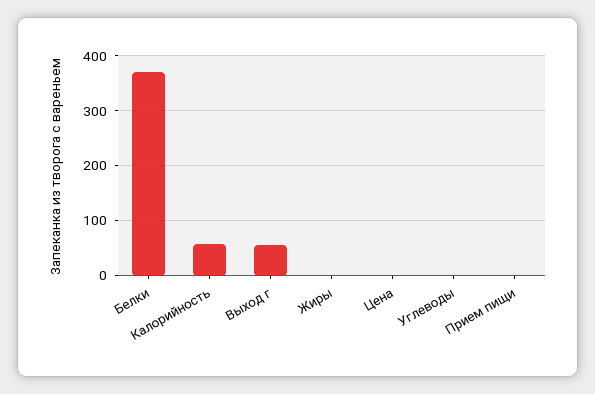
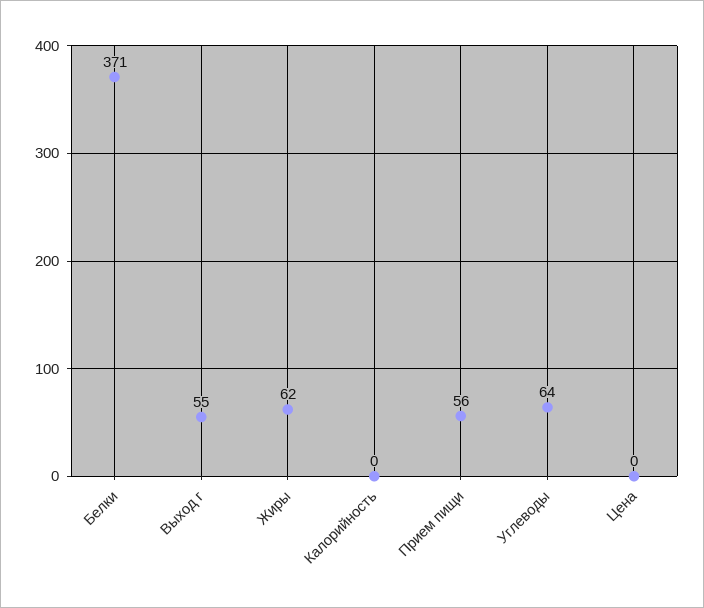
  {
    "Белки": 371,
-   "Калорийность": 60,
+   "Калорийность": 0,
    "Выход г": 55,
-   "Жиры": 0,
+   "Жиры": 62,
    "Цена": 0,
-   "Углеводы": 0,
+   "Углеводы": 64,
-   "Прием пищи": 0
+   "Прием пищи": 56
  }

